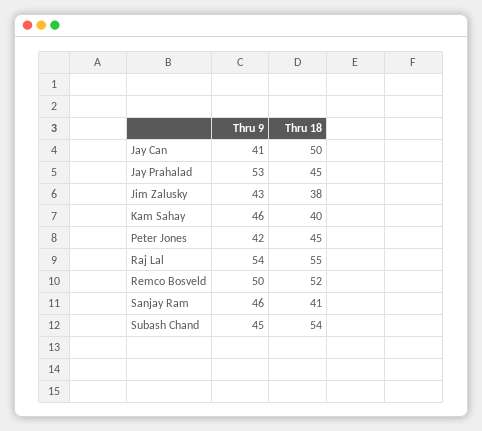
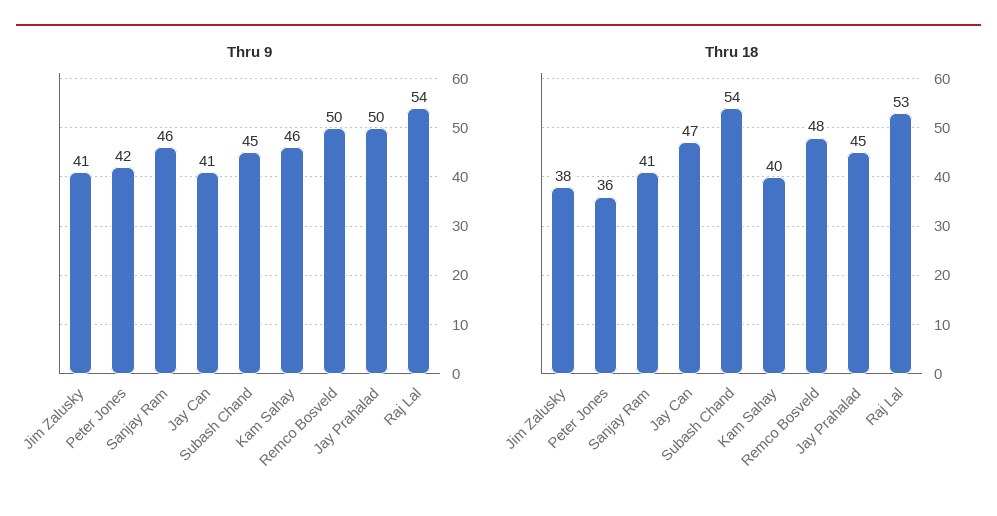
  {
    "Thru 9": {
      "Jay Can": 41,
-     "Jay Prahalad": 53,
+     "Jay Prahalad": 50,
-     "Jim Zalusky": 43,
+     "Jim Zalusky": 41,
      "Kam Sahay": 46,
      "Peter Jones": 42,
      "Raj Lal": 54,
      "Remco Bosveld": 50,
      "Sanjay Ram": 46,
      "Subash Chand": 45
    },
    "Thru 18": {
-     "Jay Can": 50,
+     "Jay Can": 47,
      "Jay Prahalad": 45,
      "Jim Zalusky": 38,
      "Kam Sahay": 40,
-     "Peter Jones": 45,
+     "Peter Jones": 36,
-     "Raj Lal": 55,
+     "Raj Lal": 53,
-     "Remco Bosveld": 52,
+     "Remco Bosveld": 48,
      "Sanjay Ram": 41,
      "Subash Chand": 54
    }
  }

